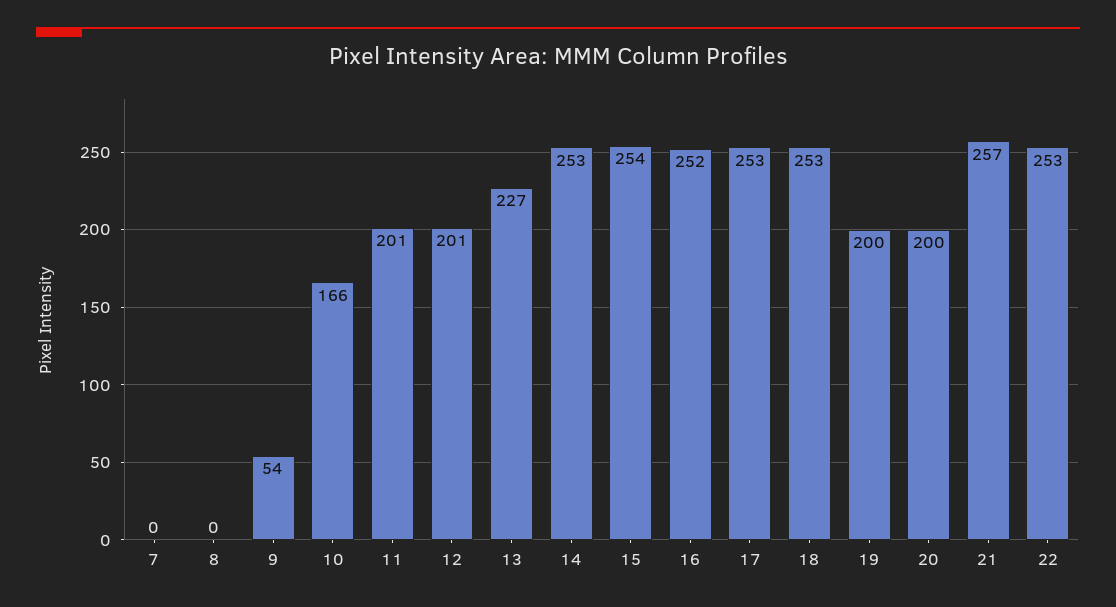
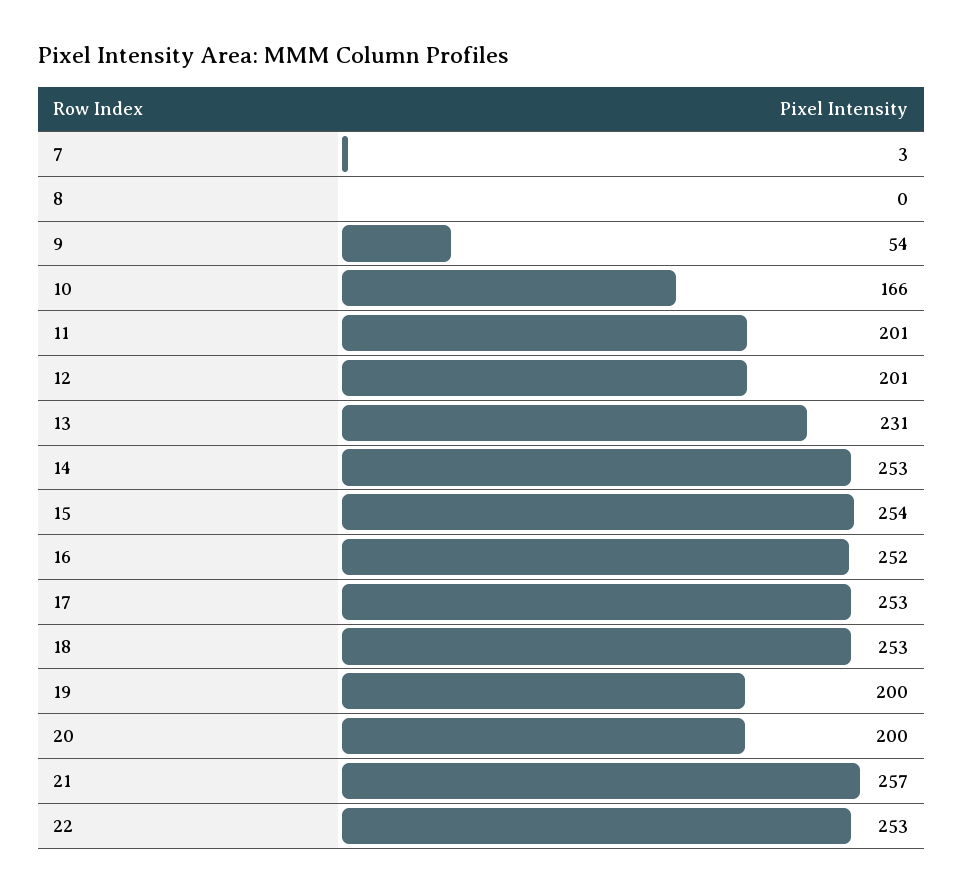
  {
-   "7": 0,
+   "7": 3,
    "8": 0,
    "9": 54,
    "10": 166,
    "11": 201,
    "12": 201,
-   "13": 227,
+   "13": 231,
    "14": 253,
    "15": 254,
    "16": 252,
    "17": 253,
    "18": 253,
    "19": 200,
    "20": 200,
    "21": 257,
    "22": 253
  }

